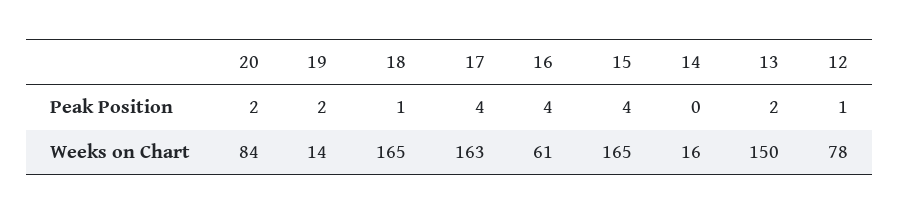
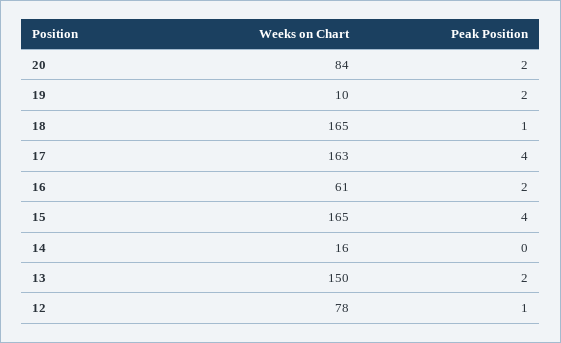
  {
    "20": {
      "Peak Position": 2,
      "Weeks on Chart": 84
    },
    "19": {
      "Peak Position": 2,
-     "Weeks on Chart": 14
+     "Weeks on Chart": 10
    },
    "18": {
      "Peak Position": 1,
      "Weeks on Chart": 165
    },
    "17": {
      "Peak Position": 4,
      "Weeks on Chart": 163
    },
    "16": {
-     "Peak Position": 4,
+     "Peak Position": 2,
      "Weeks on Chart": 61
    },
    "15": {
      "Peak Position": 4,
      "Weeks on Chart": 165
    },
    "14": {
      "Peak Position": 0,
      "Weeks on Chart": 16
    },
    "13": {
      "Peak Position": 2,
      "Weeks on Chart": 150
    },
    "12": {
      "Peak Position": 1,
      "Weeks on Chart": 78
    }
  }

